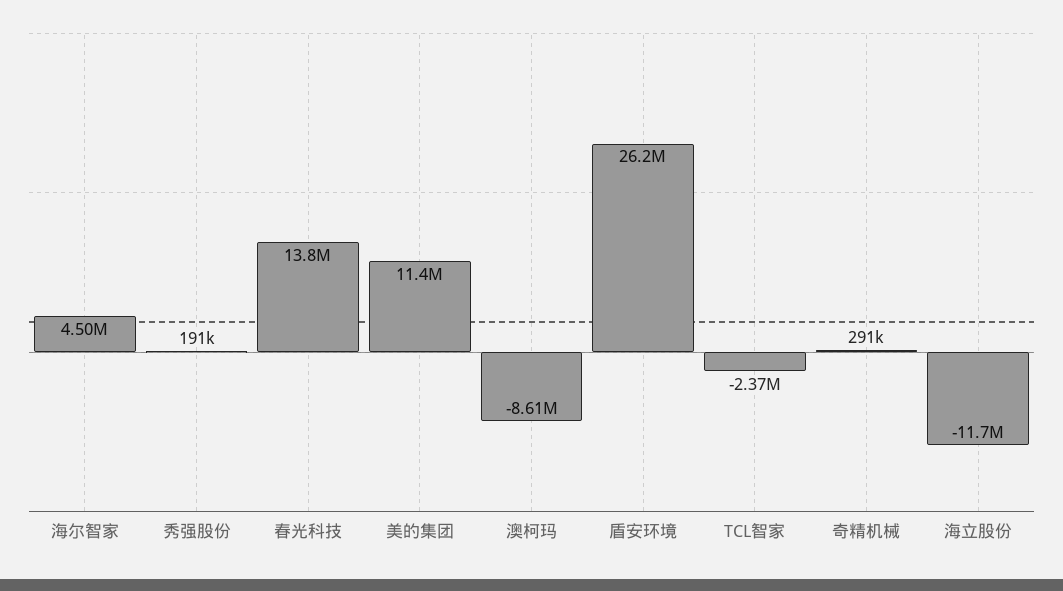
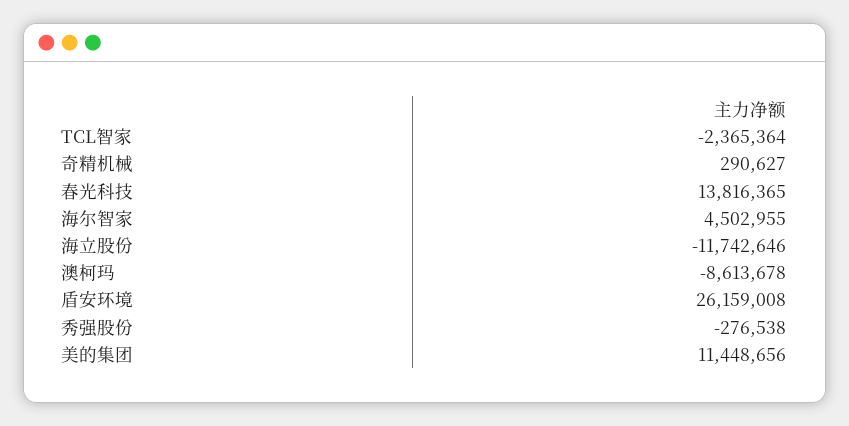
  {
    "海尔智家": 4502955,
-   "秀强股份": 191000,
+   "秀强股份": -276538,
    "春光科技": 13816365,
    "美的集团": 11448656,
    "澳柯玛": -8613678,
    "盾安环境": 26159008,
    "TCL智家": -2365364,
    "奇精机械": 290627,
    "海立股份": -11742646
  }

